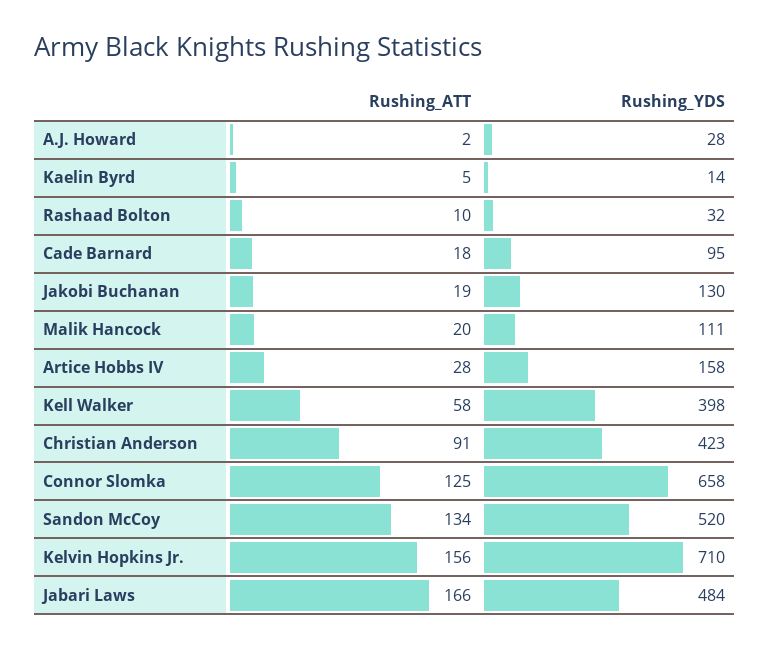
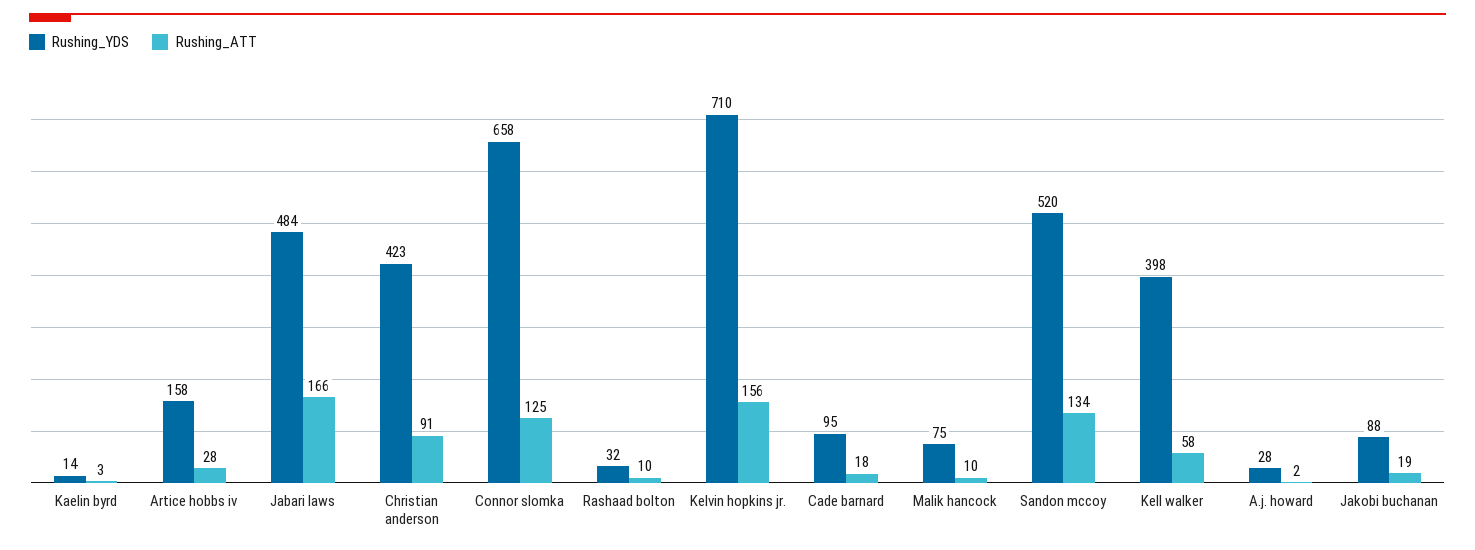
  {
    "Rushing_ATT": {
      "A.J. Howard": 2,
-     "Kaelin Byrd": 5,
+     "Kaelin Byrd": 3,
      "Rashaad Bolton": 10,
      "Cade Barnard": 18,
      "Jakobi Buchanan": 19,
-     "Malik Hancock": 20,
+     "Malik Hancock": 10,
      "Artice Hobbs IV": 28,
      "Kell Walker": 58,
      "Christian Anderson": 91,
      "Connor Slomka": 125,
      "Sandon McCoy": 134,
      "Kelvin Hopkins Jr.": 156,
      "Jabari Laws": 166
    },
    "Rushing_YDS": {
      "A.J. Howard": 28,
      "Kaelin Byrd": 14,
      "Rashaad Bolton": 32,
      "Cade Barnard": 95,
-     "Jakobi Buchanan": 130,
+     "Jakobi Buchanan": 88,
-     "Malik Hancock": 111,
+     "Malik Hancock": 75,
      "Artice Hobbs IV": 158,
      "Kell Walker": 398,
      "Christian Anderson": 423,
      "Connor Slomka": 658,
      "Sandon McCoy": 520,
      "Kelvin Hopkins Jr.": 710,
      "Jabari Laws": 484
    }
  }

